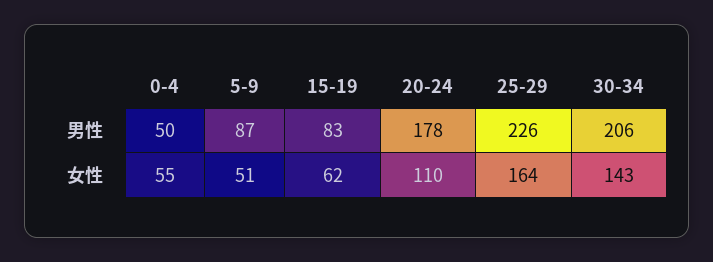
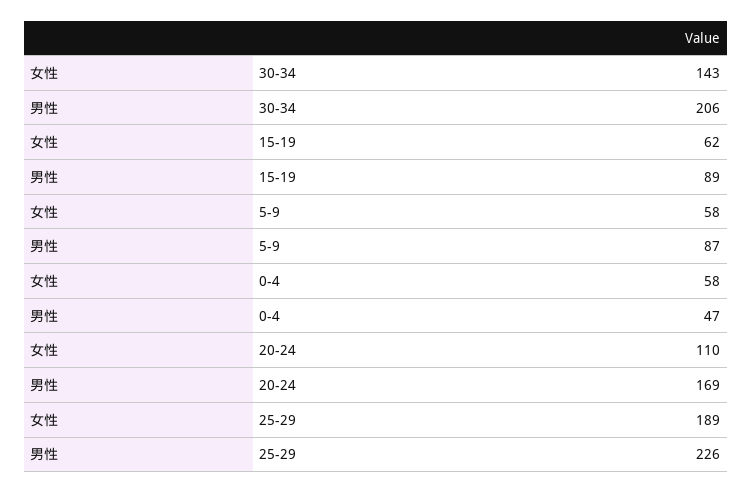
  {
    "0-4": {
-     "男性": 50,
+     "男性": 47,
-     "女性": 55
+     "女性": 58
    },
    "5-9": {
      "男性": 87,
-     "女性": 51
+     "女性": 58
    },
    "15-19": {
-     "男性": 83,
+     "男性": 89,
      "女性": 62
    },
    "20-24": {
-     "男性": 178,
+     "男性": 169,
      "女性": 110
    },
    "25-29": {
      "男性": 226,
-     "女性": 164
+     "女性": 189
    },
    "30-34": {
      "男性": 206,
      "女性": 143
    }
  }

